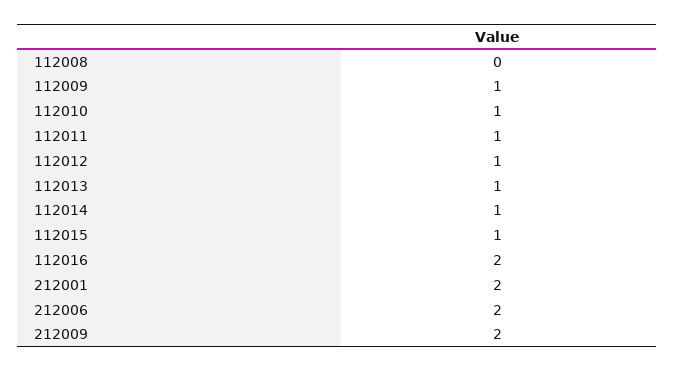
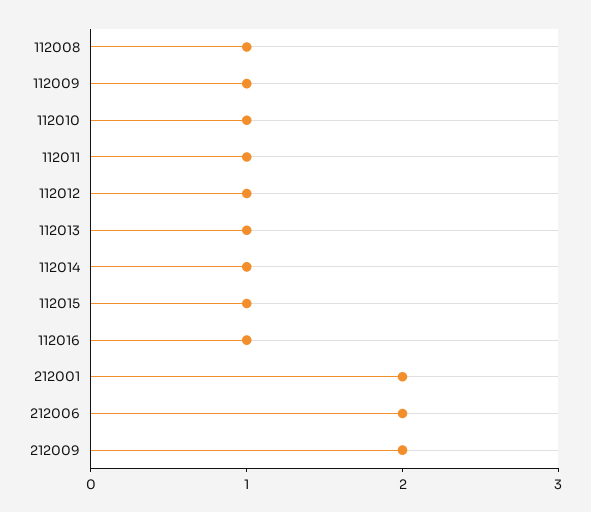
  {
-   "112008": 0,
+   "112008": 1,
    "112009": 1,
    "112010": 1,
    "112011": 1,
    "112012": 1,
    "112013": 1,
    "112014": 1,
    "112015": 1,
-   "112016": 2,
+   "112016": 1,
    "212001": 2,
    "212006": 2,
    "212009": 2
  }

